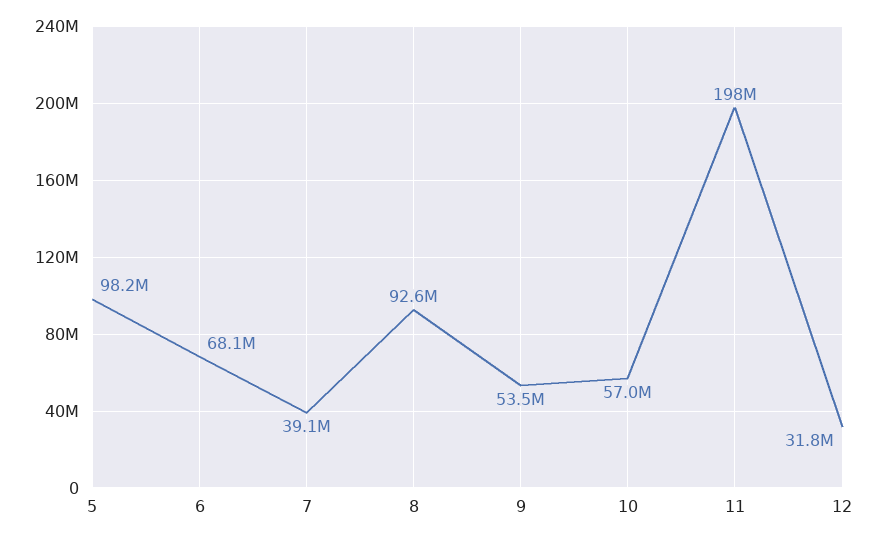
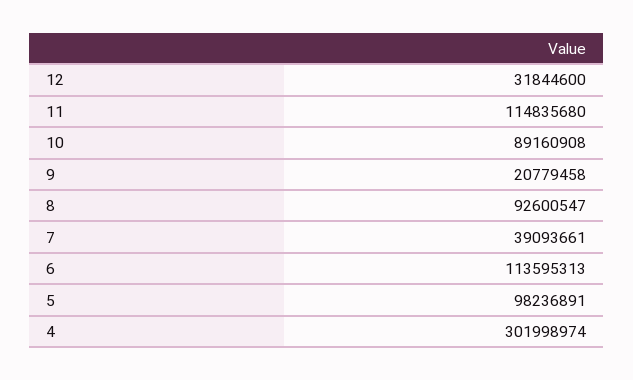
  {
    "5": 98236891,
-   "6": 68100000,
+   "6": 113595313,
    "7": 39093661,
    "8": 92600547,
-   "9": 53500000,
+   "9": 20779458,
-   "10": 57000000,
+   "10": 89160908,
-   "11": 198000000,
+   "11": 114835680,
-   "12": 31844600
+   "12": 31844600,
+   "4": 301998974
  }

